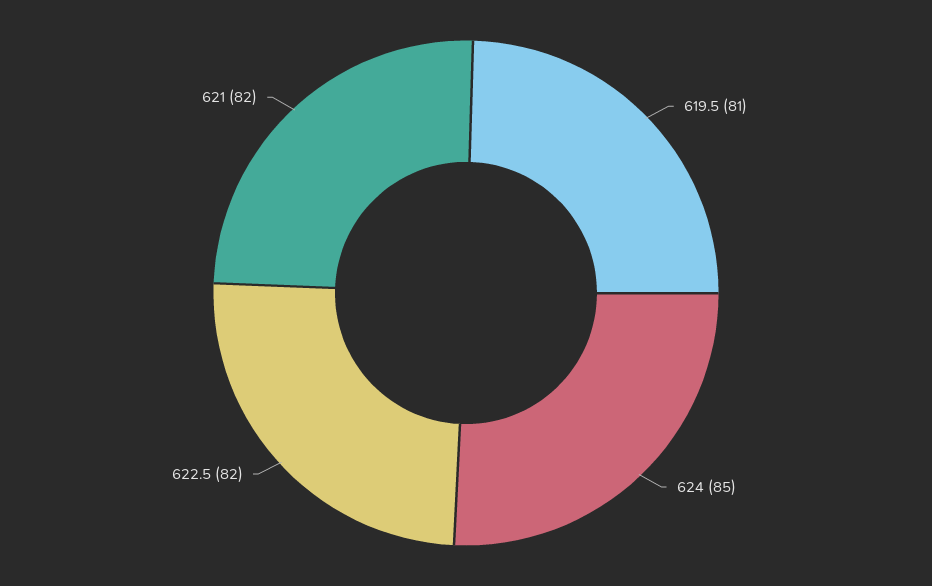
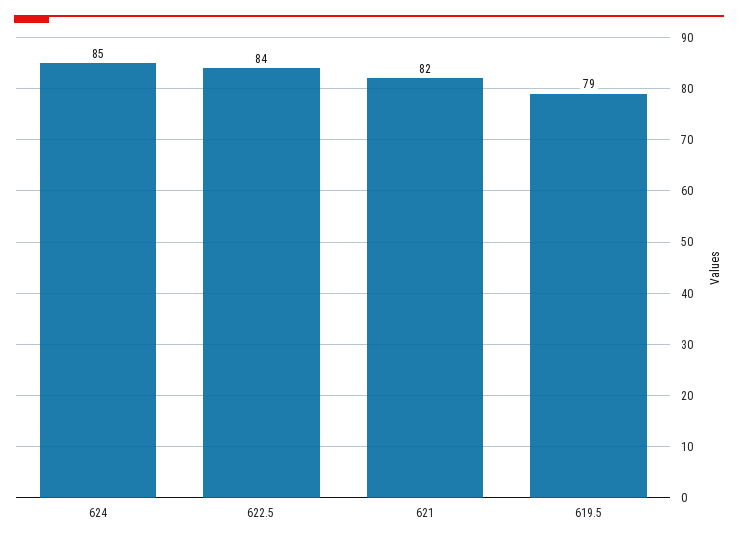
  {
-   "619.5": 81,
+   "619.5": 79,
    "624": 85,
-   "622.5": 82,
+   "622.5": 84,
    "621": 82
  }

